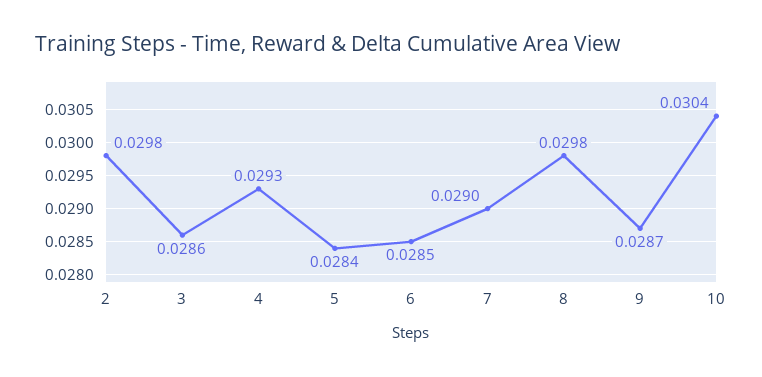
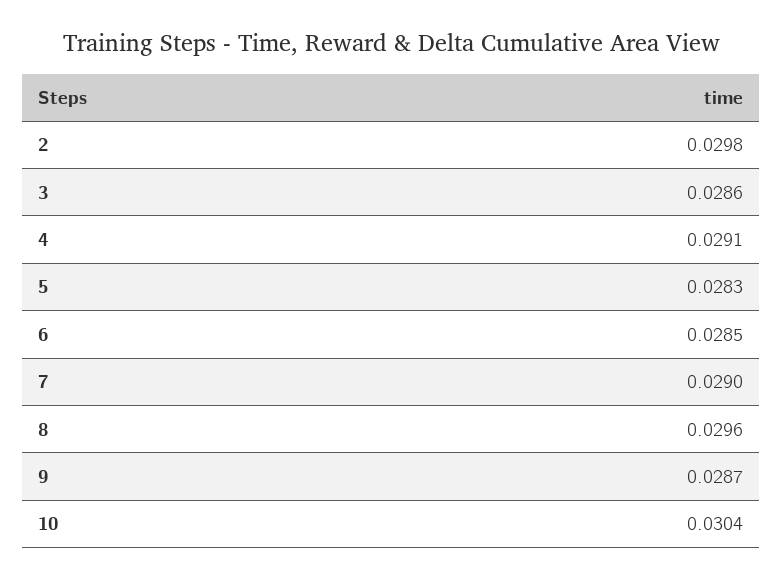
  {
    "2": 0.0298,
    "3": 0.0286,
-   "4": 0.0293,
+   "4": 0.0291,
-   "5": 0.0284,
+   "5": 0.0283,
    "6": 0.0285,
    "7": 0.029,
-   "8": 0.0298,
+   "8": 0.0296,
    "9": 0.0287,
    "10": 0.0304
  }

